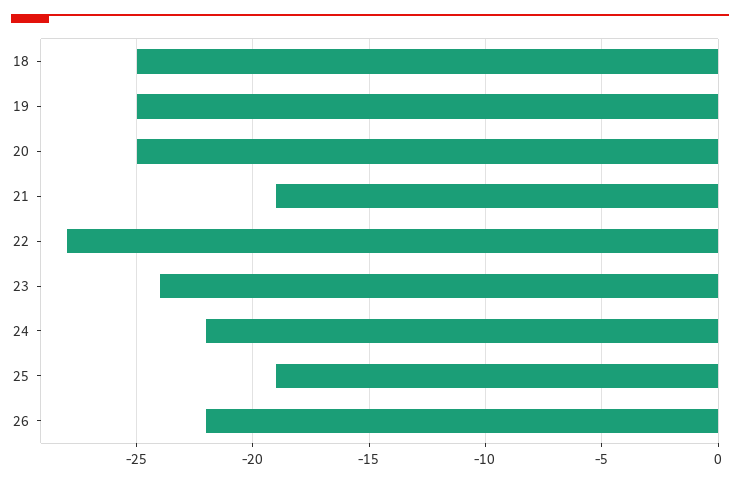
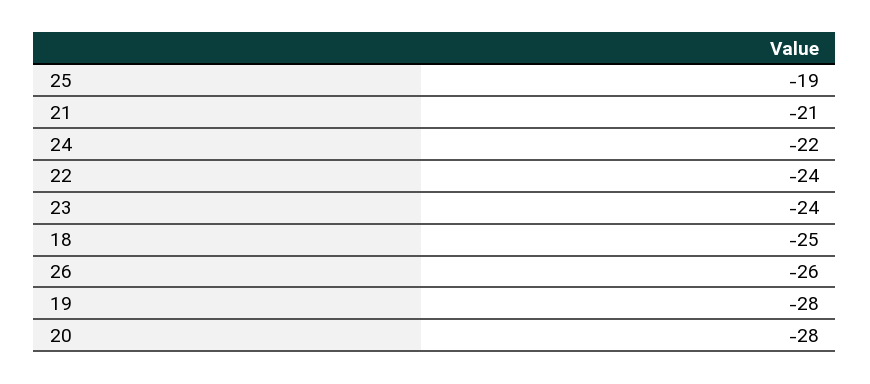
  {
    "18": -25,
-   "19": -25,
+   "19": -28,
-   "20": -25,
+   "20": -28,
-   "21": -19,
+   "21": -21,
-   "22": -28,
+   "22": -24,
    "23": -24,
    "24": -22,
    "25": -19,
-   "26": -22
+   "26": -26
  }

